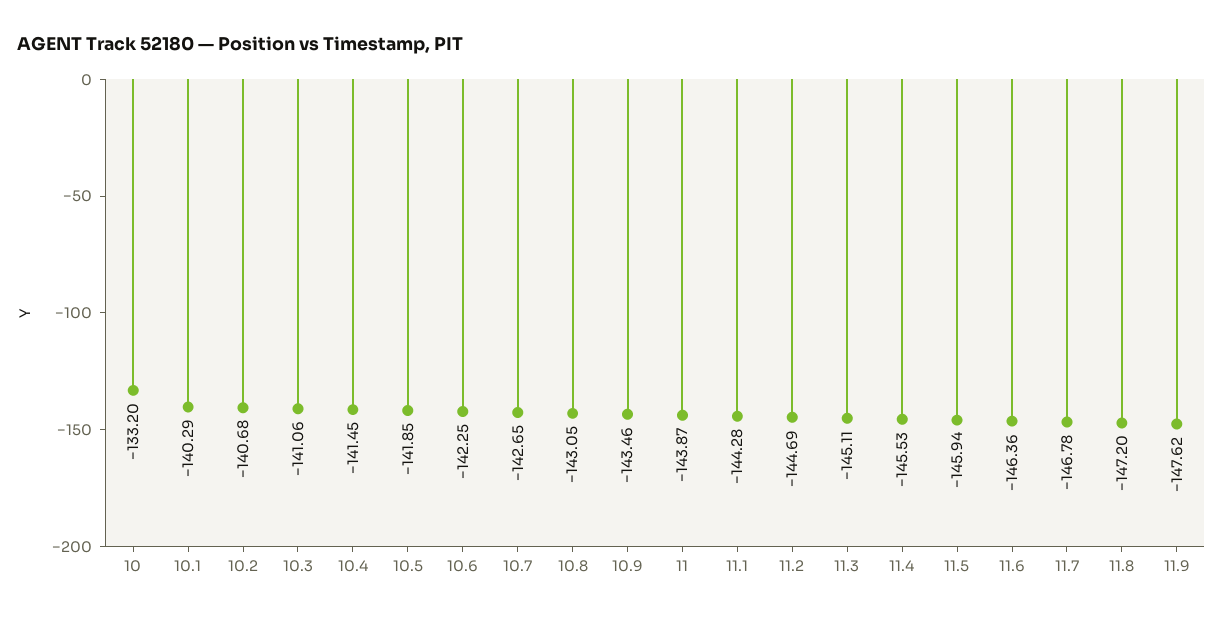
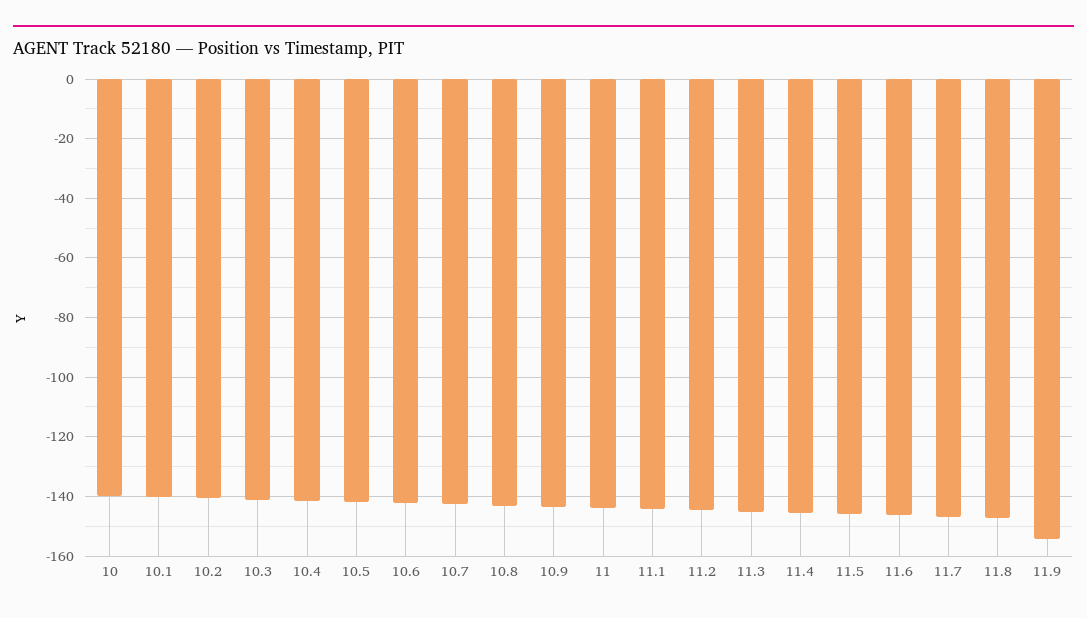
  {
-   "10": -133.2,
+   "10": -140,
    "10.1": -140.29,
    "10.2": -140.68,
    "10.3": -141.06,
    "10.4": -141.45,
    "10.5": -141.85,
    "10.6": -142.25,
    "10.7": -142.65,
    "10.8": -143.05,
    "10.9": -143.46,
    "11": -143.87,
    "11.1": -144.28,
    "11.2": -144.69,
    "11.3": -145.11,
    "11.4": -145.53,
    "11.5": -145.94,
    "11.6": -146.36,
    "11.7": -146.78,
    "11.8": -147.2,
-   "11.9": -147.62
+   "11.9": -155
  }

